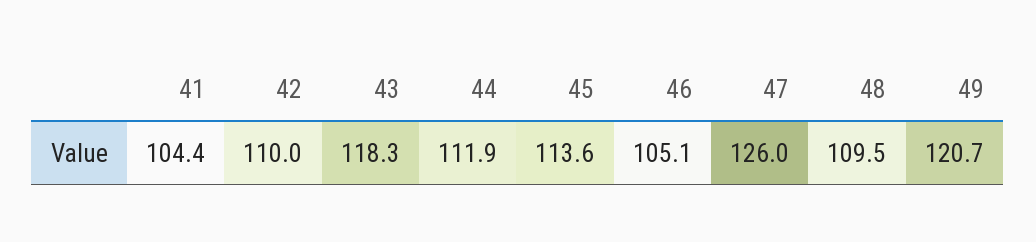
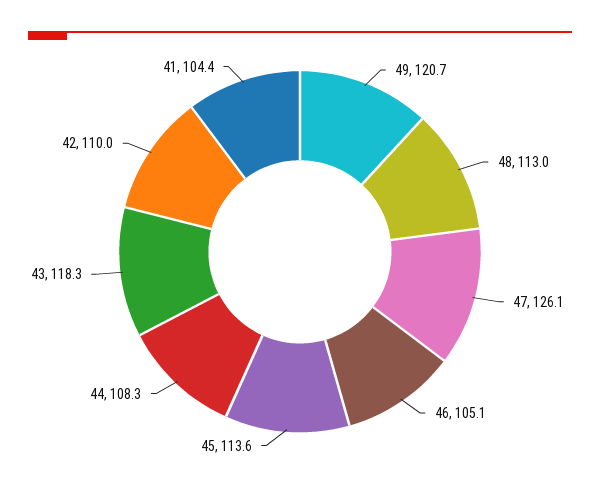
  {
    "41": 104.4,
    "42": 110,
    "43": 118.3,
-   "44": 111.9,
+   "44": 108.3,
    "45": 113.6,
    "46": 105.1,
-   "47": 126,
+   "47": 126.1,
-   "48": 109.5,
+   "48": 113,
    "49": 120.7
  }

